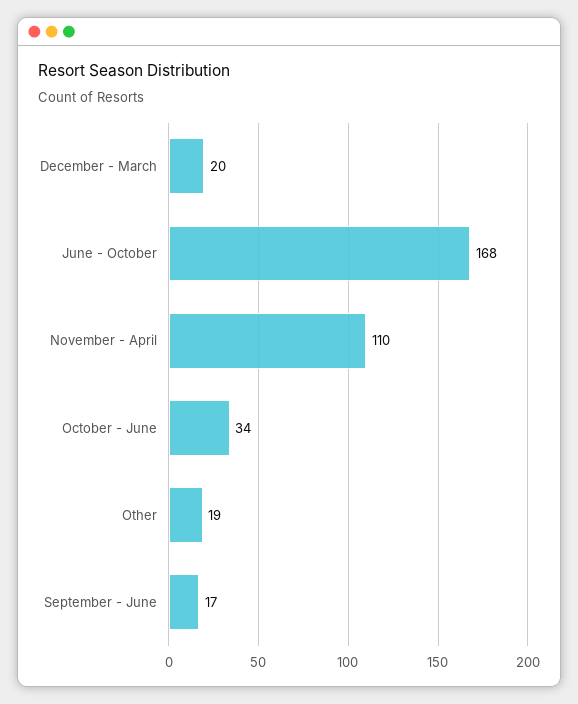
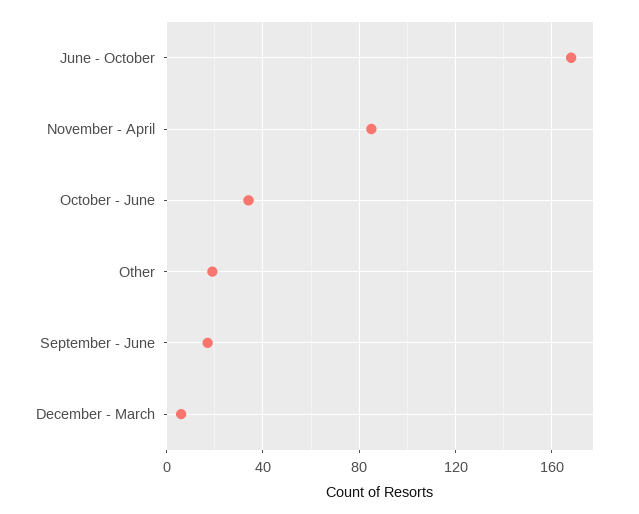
  {
-   "December - March": 20,
+   "December - March": 5,
    "June - October": 168,
-   "November - April": 110,
+   "November - April": 85,
    "October - June": 34,
    "Other": 19,
    "September - June": 17
  }

